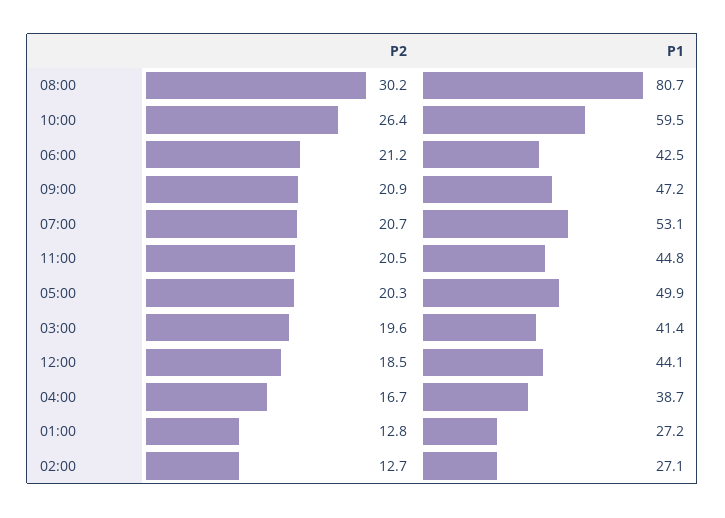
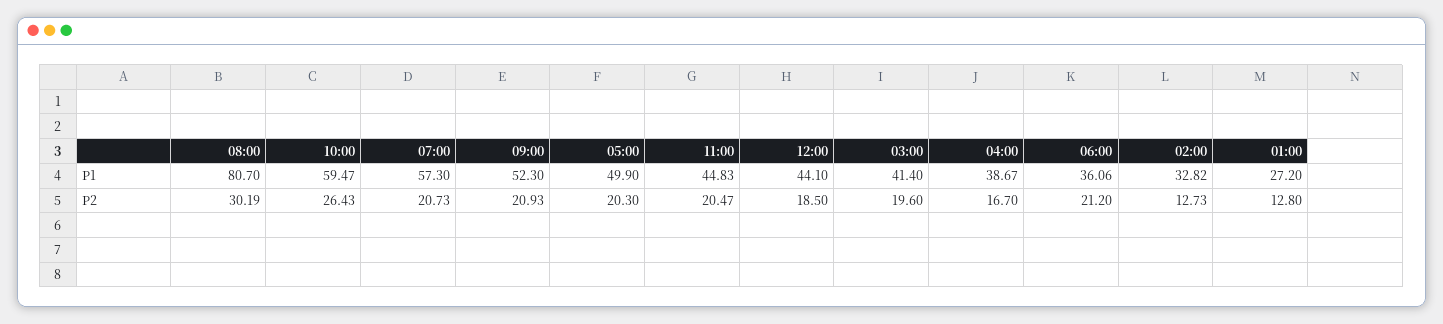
  {
    "P2": {
      "08:00": 30.19,
      "10:00": 26.43,
      "06:00": 21.2,
      "09:00": 20.93,
      "07:00": 20.73,
      "11:00": 20.47,
      "05:00": 20.3,
      "03:00": 19.6,
      "12:00": 18.5,
      "04:00": 16.7,
      "01:00": 12.8,
      "02:00": 12.73
    },
    "P1": {
      "08:00": 80.7,
      "10:00": 59.47,
-     "06:00": 42.5,
+     "06:00": 36.06,
-     "09:00": 47.2,
+     "09:00": 52.3,
-     "07:00": 53.1,
+     "07:00": 57.3,
      "11:00": 44.83,
      "05:00": 49.9,
      "03:00": 41.4,
      "12:00": 44.1,
      "04:00": 38.67,
      "01:00": 27.2,
-     "02:00": 27.1
+     "02:00": 32.82
    }
  }

